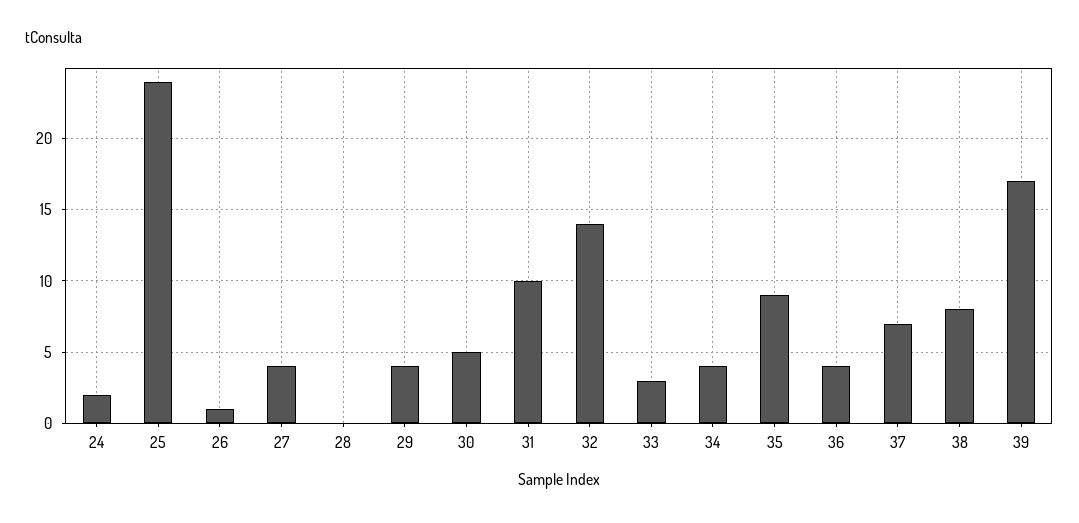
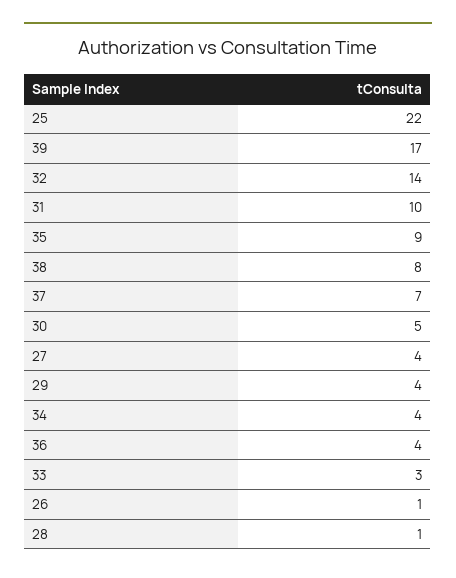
  {
-   "24": 2,
-   "25": 24,
+   "25": 22,
    "26": 1,
    "27": 4,
-   "28": 0,
+   "28": 1,
    "29": 4,
    "30": 5,
    "31": 10,
    "32": 14,
    "33": 3,
    "34": 4,
    "35": 9,
    "36": 4,
    "37": 7,
    "38": 8,
    "39": 17
  }

